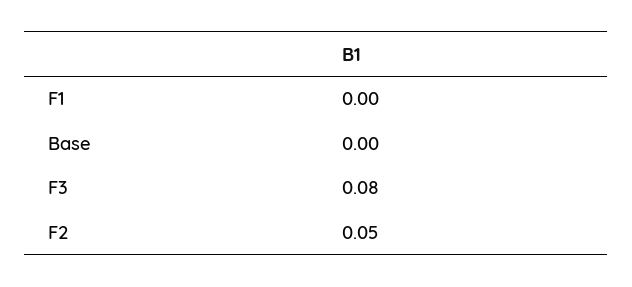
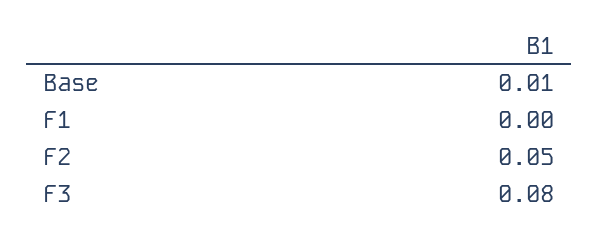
  {
    "F1": 0,
-   "Base": 0,
+   "Base": 0.01,
    "F3": 0.08,
    "F2": 0.05
  }

